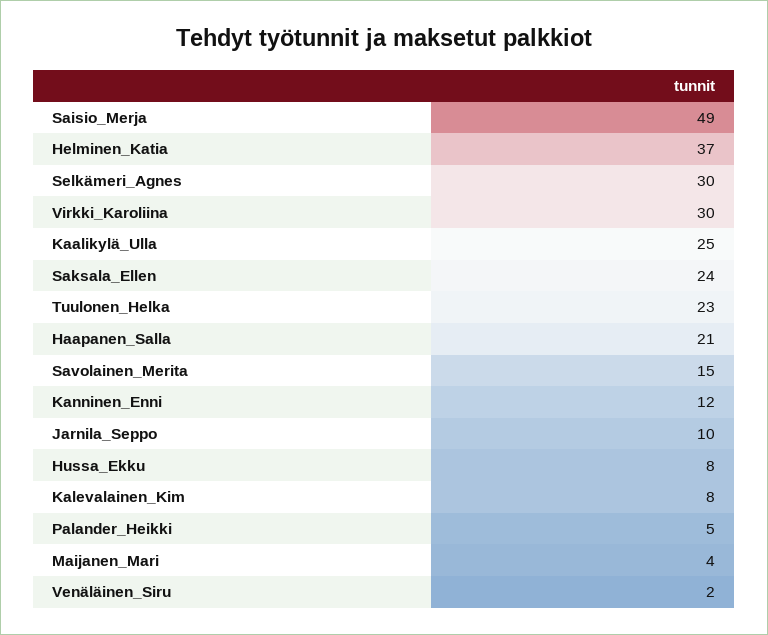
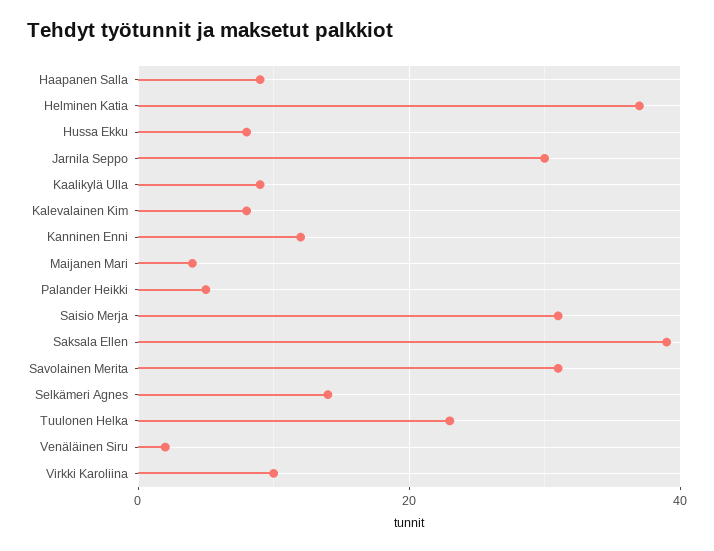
  {
-   "Saisio_Merja": 49,
+   "Saisio_Merja": 30,
    "Helminen_Katia": 37,
-   "Selkämeri_Agnes": 30,
+   "Selkämeri_Agnes": 15,
-   "Virkki_Karoliina": 30,
+   "Virkki_Karoliina": 10,
-   "Kaalikylä_Ulla": 25,
+   "Kaalikylä_Ulla": 10,
-   "Saksala_Ellen": 24,
+   "Saksala_Ellen": 40,
    "Tuulonen_Helka": 23,
-   "Haapanen_Salla": 21,
+   "Haapanen_Salla": 10,
-   "Savolainen_Merita": 15,
+   "Savolainen_Merita": 30,
    "Kanninen_Enni": 12,
-   "Jarnila_Seppo": 10,
+   "Jarnila_Seppo": 30,
    "Hussa_Ekku": 8,
    "Kalevalainen_Kim": 8,
    "Palander_Heikki": 5,
    "Maijanen_Mari": 4,
    "Venäläinen_Siru": 2
  }

